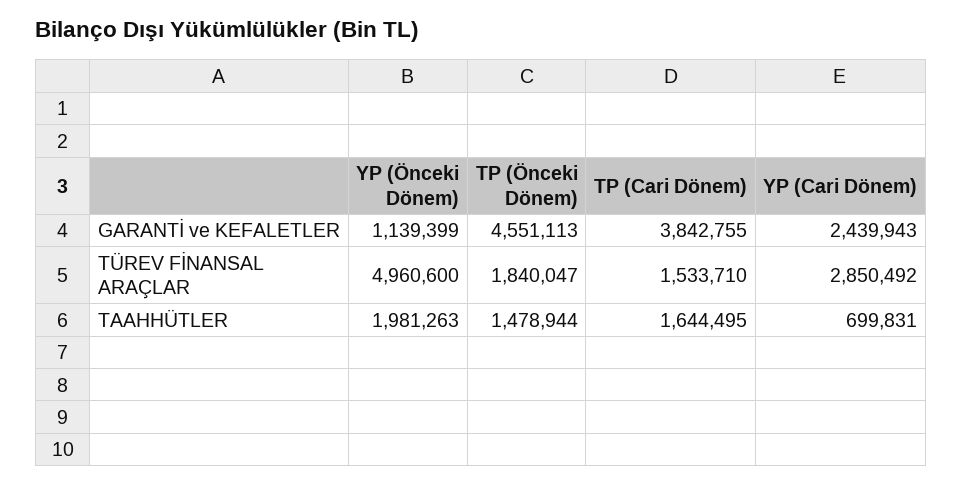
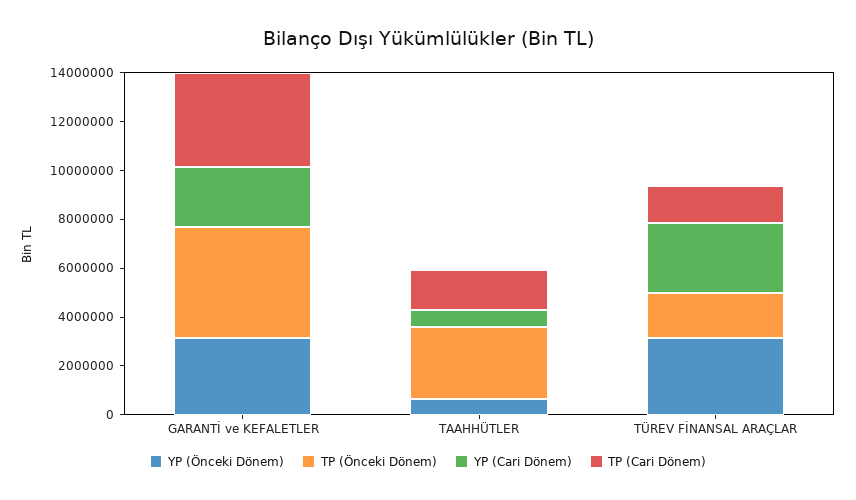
  {
    "YP (Önceki Dönem)": {
-     "GARANTİ ve KEFALETLER": 1139399,
+     "GARANTİ ve KEFALETLER": 3000000,
-     "TÜREV FİNANSAL ARAÇLAR": 4960600,
+     "TÜREV FİNANSAL ARAÇLAR": 3000000,
-     "TAAHHÜTLER": 1981263
+     "TAAHHÜTLER": 500000
    },
    "TP (Önceki Dönem)": {
      "GARANTİ ve KEFALETLER": 4551113,
      "TÜREV FİNANSAL ARAÇLAR": 1840047,
-     "TAAHHÜTLER": 1478944
+     "TAAHHÜTLER": 3000000
    },
    "TP (Cari Dönem)": {
      "GARANTİ ve KEFALETLER": 3842755,
      "TÜREV FİNANSAL ARAÇLAR": 1533710,
      "TAAHHÜTLER": 1644495
    },
    "YP (Cari Dönem)": {
      "GARANTİ ve KEFALETLER": 2439943,
      "TÜREV FİNANSAL ARAÇLAR": 2850492,
      "TAAHHÜTLER": 699831
    }
  }

